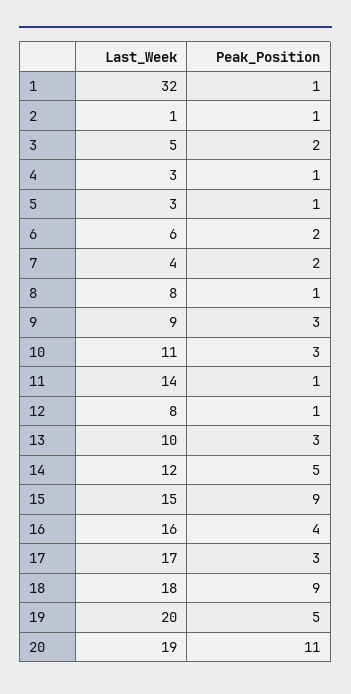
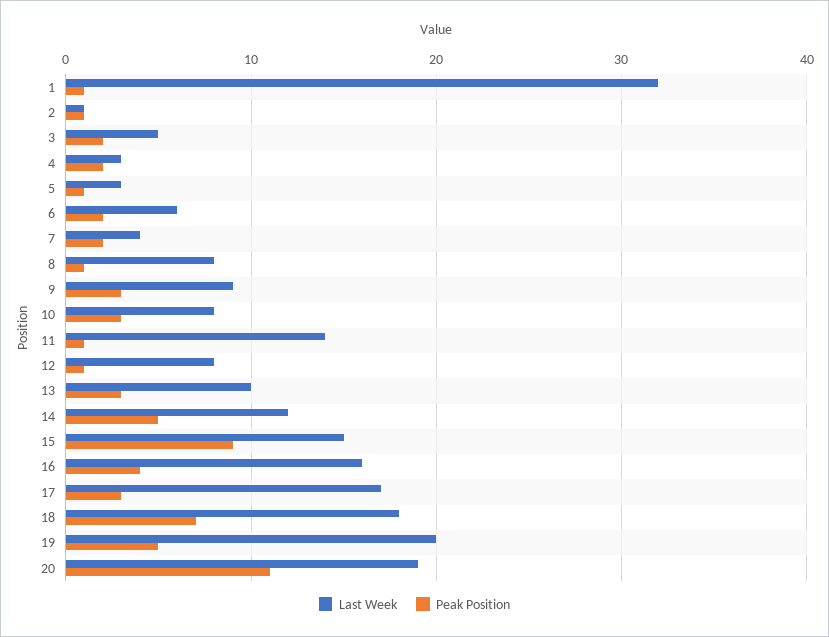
  {
    "Last_Week": {
      "1": 32,
      "2": 1,
      "3": 5,
      "4": 3,
      "5": 3,
      "6": 6,
      "7": 4,
      "8": 8,
      "9": 9,
-     "10": 11,
+     "10": 8,
      "11": 14,
      "12": 8,
      "13": 10,
      "14": 12,
      "15": 15,
      "16": 16,
      "17": 17,
      "18": 18,
      "19": 20,
      "20": 19
    },
    "Peak_Position": {
      "1": 1,
      "2": 1,
      "3": 2,
-     "4": 1,
+     "4": 2,
      "5": 1,
      "6": 2,
      "7": 2,
      "8": 1,
      "9": 3,
      "10": 3,
      "11": 1,
      "12": 1,
      "13": 3,
      "14": 5,
      "15": 9,
      "16": 4,
      "17": 3,
-     "18": 9,
+     "18": 7,
      "19": 5,
      "20": 11
    }
  }

